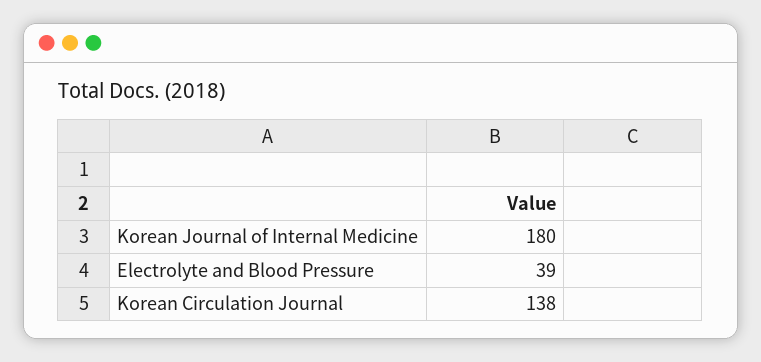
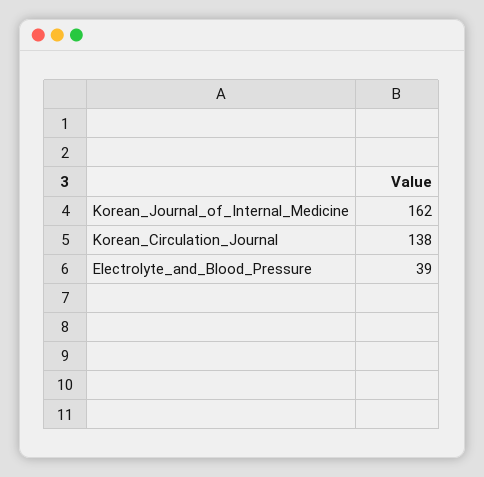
  {
-   "Korean Journal of Internal Medicine": 180,
+   "Korean Journal of Internal Medicine": 162,
    "Electrolyte and Blood Pressure": 39,
    "Korean Circulation Journal": 138
  }

